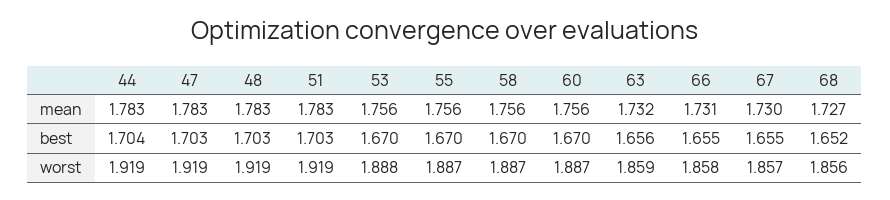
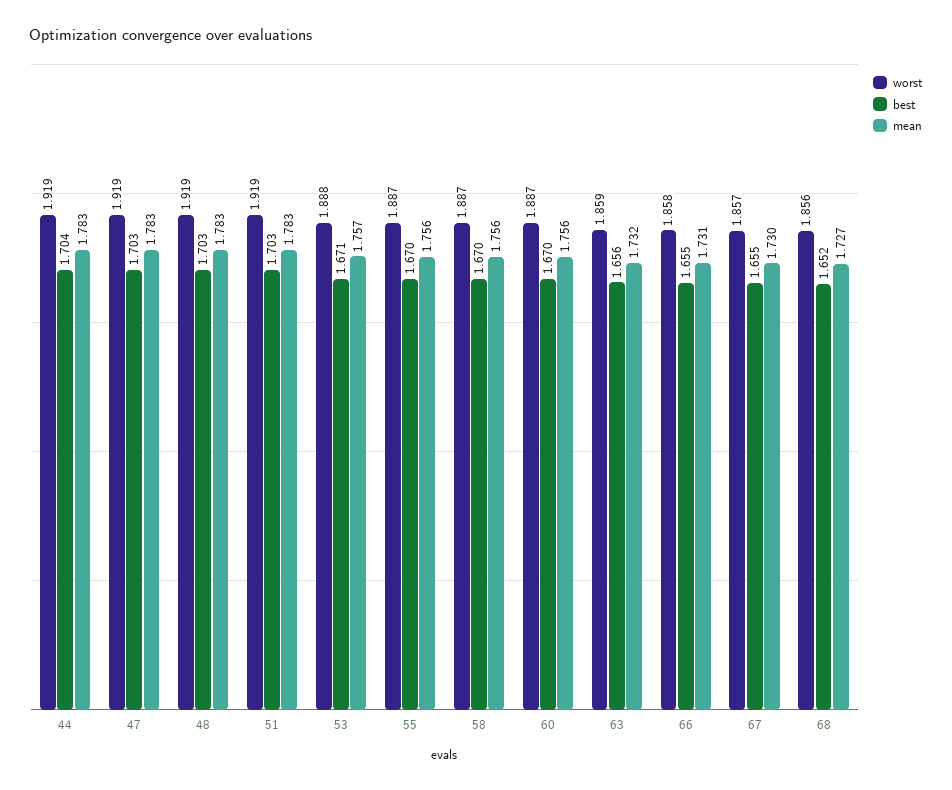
  {
    "mean": {
      "44": 1.783,
      "47": 1.783,
      "48": 1.783,
      "51": 1.783,
-     "53": 1.756,
+     "53": 1.757,
      "55": 1.756,
      "58": 1.756,
      "60": 1.756,
      "63": 1.732,
      "66": 1.731,
      "67": 1.73,
      "68": 1.727
    },
    "best": {
      "44": 1.704,
      "47": 1.703,
      "48": 1.703,
      "51": 1.703,
-     "53": 1.67,
+     "53": 1.671,
      "55": 1.67,
      "58": 1.67,
      "60": 1.67,
      "63": 1.656,
      "66": 1.655,
      "67": 1.655,
      "68": 1.652
    },
    "worst": {
      "44": 1.919,
      "47": 1.919,
      "48": 1.919,
      "51": 1.919,
      "53": 1.888,
      "55": 1.887,
      "58": 1.887,
      "60": 1.887,
      "63": 1.859,
      "66": 1.858,
      "67": 1.857,
      "68": 1.856
    }
  }

